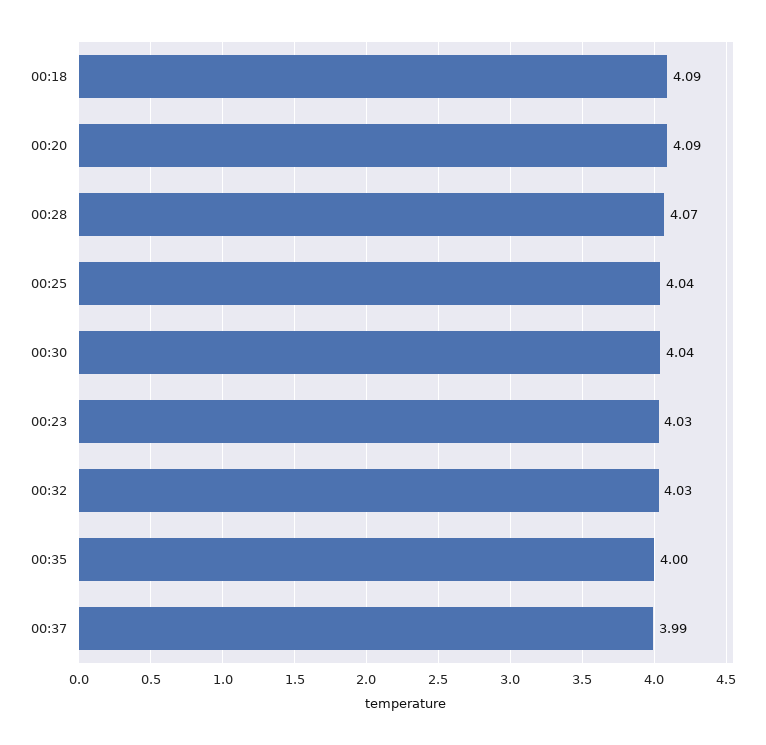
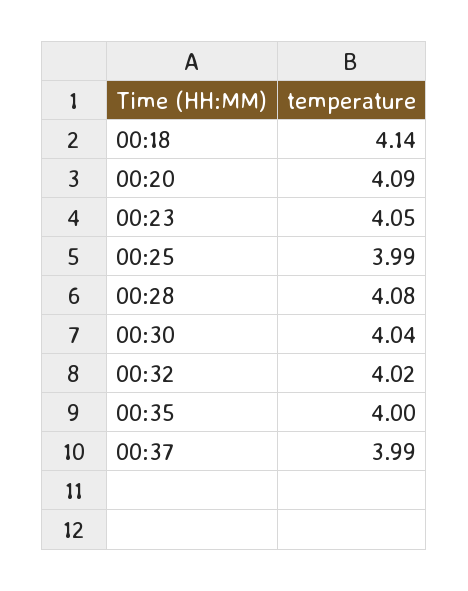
  {
-   "00:18": 4.09,
+   "00:18": 4.14,
    "00:20": 4.09,
-   "00:28": 4.07,
+   "00:28": 4.08,
-   "00:25": 4.04,
+   "00:25": 3.99,
    "00:30": 4.04,
-   "00:23": 4.03,
+   "00:23": 4.05,
-   "00:32": 4.03,
+   "00:32": 4.02,
    "00:35": 4,
    "00:37": 3.99
  }

